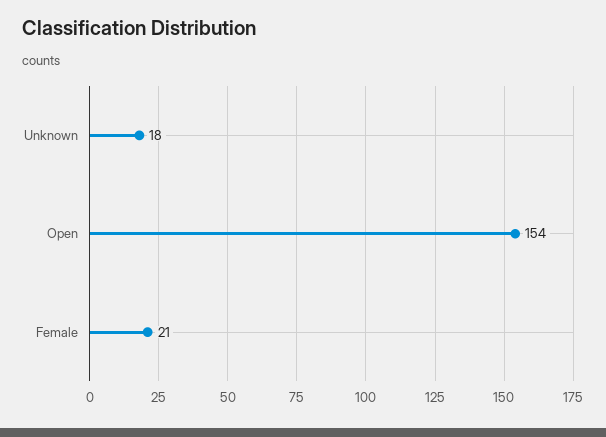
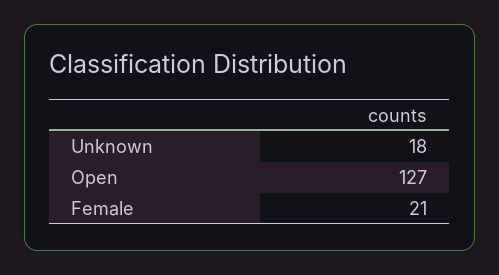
  {
    "Unknown": 18,
-   "Open": 154,
+   "Open": 127,
    "Female": 21
  }

